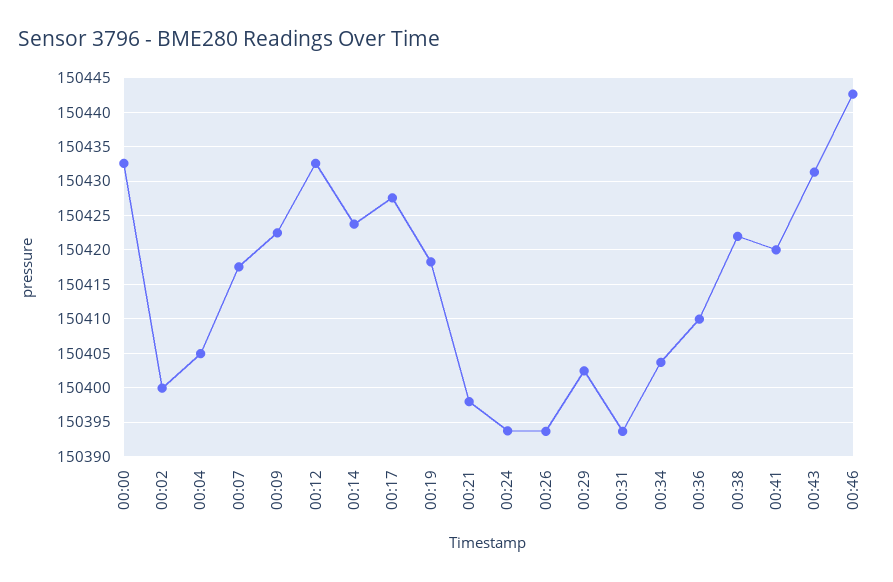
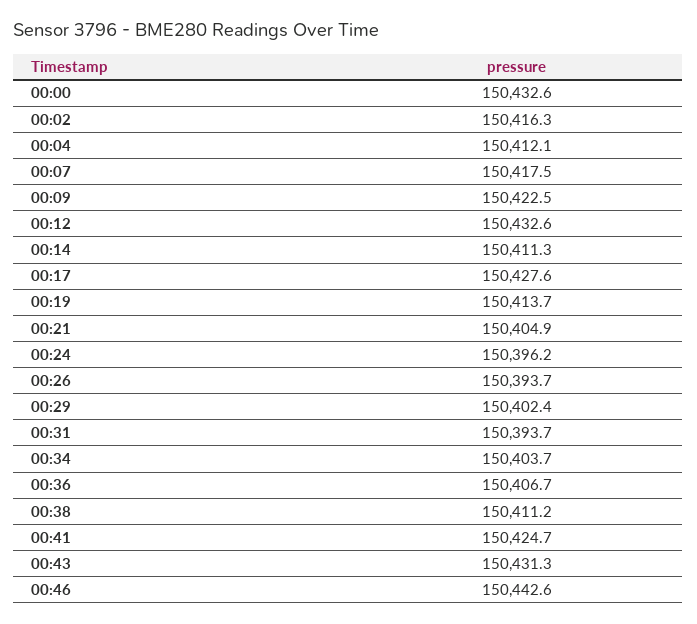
  {
    "00:00": 150432.6,
-   "00:02": 150400,
+   "00:02": 150416.3,
-   "00:04": 150405,
+   "00:04": 150412.1,
    "00:07": 150417.5,
    "00:09": 150422.5,
    "00:12": 150432.6,
-   "00:14": 150424,
+   "00:14": 150411.3,
    "00:17": 150427.6,
-   "00:19": 150418,
+   "00:19": 150413.7,
-   "00:21": 150398,
+   "00:21": 150404.9,
-   "00:24": 150394,
+   "00:24": 150396.2,
    "00:26": 150393.7,
    "00:29": 150402.4,
    "00:31": 150393.7,
    "00:34": 150403.7,
-   "00:36": 150410,
+   "00:36": 150406.7,
-   "00:38": 150422,
+   "00:38": 150411.2,
-   "00:41": 150420,
+   "00:41": 150424.7,
    "00:43": 150431.3,
    "00:46": 150442.6
  }

